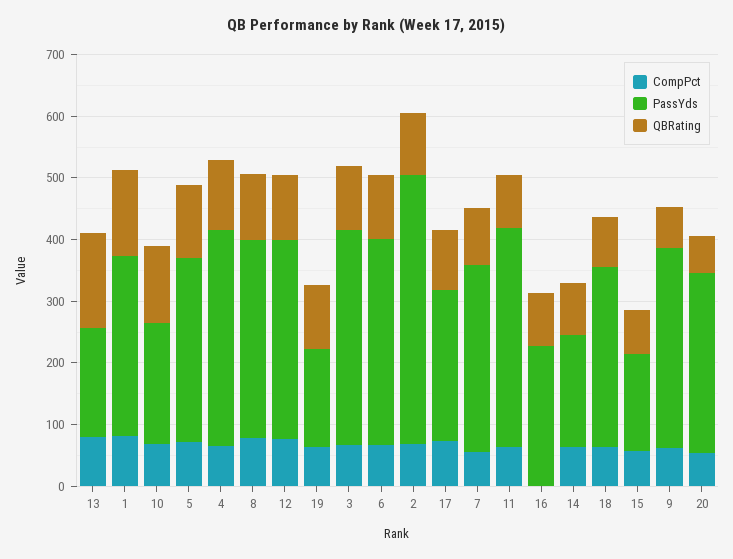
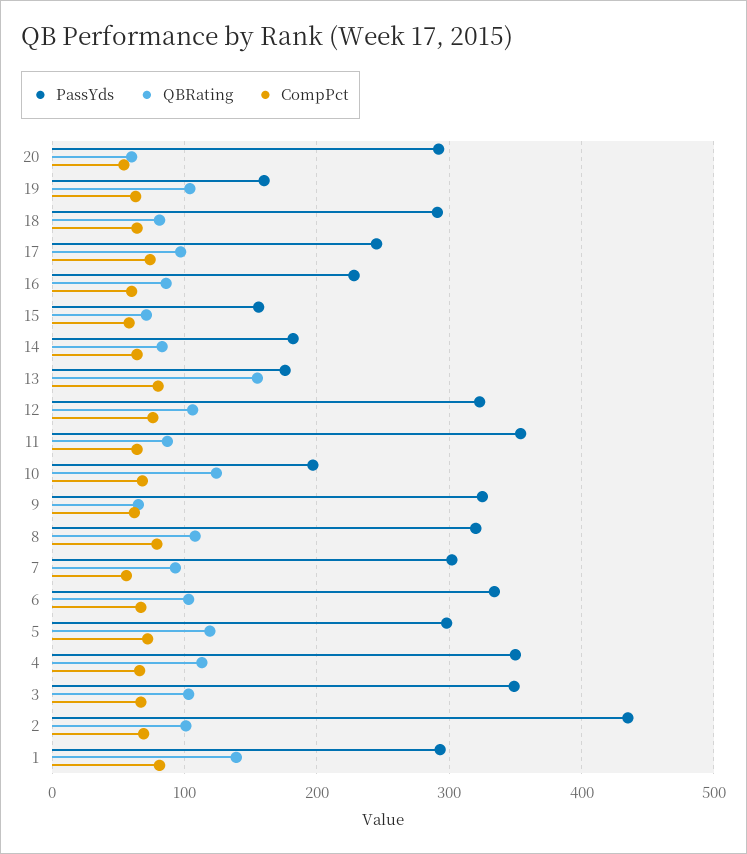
  {
    "CompPct": {
      "13": 80,
      "1": 80,
      "10": 70,
      "5": 70,
      "4": 70,
      "8": 80,
      "12": 80,
      "19": 60,
      "3": 70,
      "6": 70,
      "2": 70,
      "17": 70,
      "7": 60,
      "11": 60,
-     "16": 0,
+     "16": 60,
      "14": 60,
      "18": 60,
      "15": 60,
      "9": 60,
      "20": 50
    },
    "PassYds": {
      "13": 180,
      "1": 290,
      "10": 200,
      "5": 300,
      "4": 350,
      "8": 320,
      "12": 320,
      "19": 160,
      "3": 350,
      "6": 330,
      "2": 440,
      "17": 250,
      "7": 300,
      "11": 350,
      "16": 230,
      "14": 180,
      "18": 290,
      "15": 160,
      "9": 330,
      "20": 290
    },
    "QBRating": {
      "13": 160,
      "1": 140,
      "10": 120,
      "5": 120,
      "4": 110,
      "8": 110,
      "12": 110,
      "19": 100,
      "3": 100,
      "6": 100,
      "2": 100,
      "17": 100,
      "7": 90,
      "11": 90,
      "16": 90,
      "14": 80,
      "18": 80,
      "15": 70,
      "9": 70,
      "20": 60
    }
  }

